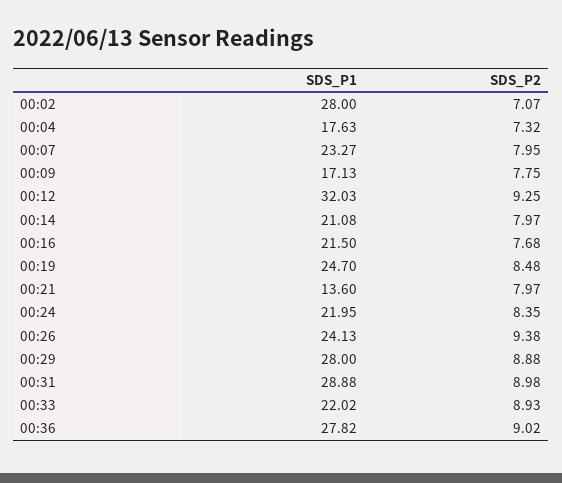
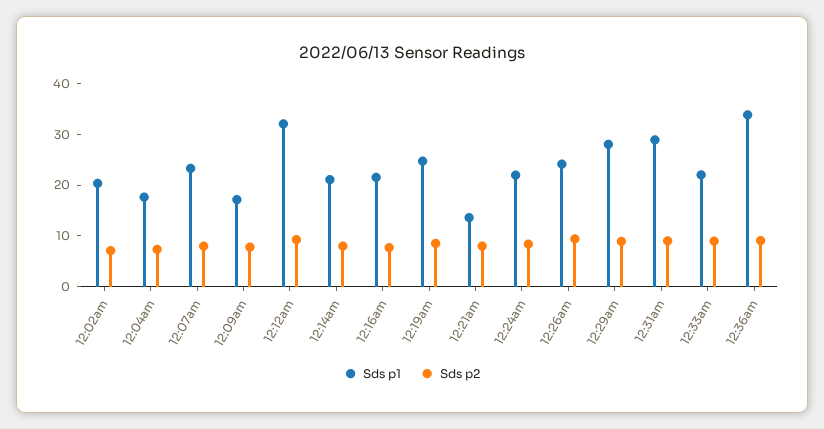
  {
    "SDS_P1": {
-     "00:02": 28,
+     "00:02": 20,
      "00:04": 17.63,
      "00:07": 23.27,
      "00:09": 17.13,
      "00:12": 32.03,
      "00:14": 21.08,
      "00:16": 21.5,
      "00:19": 24.7,
      "00:21": 13.6,
      "00:24": 21.95,
      "00:26": 24.13,
      "00:29": 28,
      "00:31": 28.88,
      "00:33": 22.02,
-     "00:36": 27.82
+     "00:36": 34
    },
    "SDS_P2": {
      "00:02": 7.07,
      "00:04": 7.32,
      "00:07": 7.95,
      "00:09": 7.75,
      "00:12": 9.25,
      "00:14": 7.97,
      "00:16": 7.68,
      "00:19": 8.48,
      "00:21": 7.97,
      "00:24": 8.35,
      "00:26": 9.38,
      "00:29": 8.88,
      "00:31": 8.98,
      "00:33": 8.93,
      "00:36": 9.02
    }
  }

